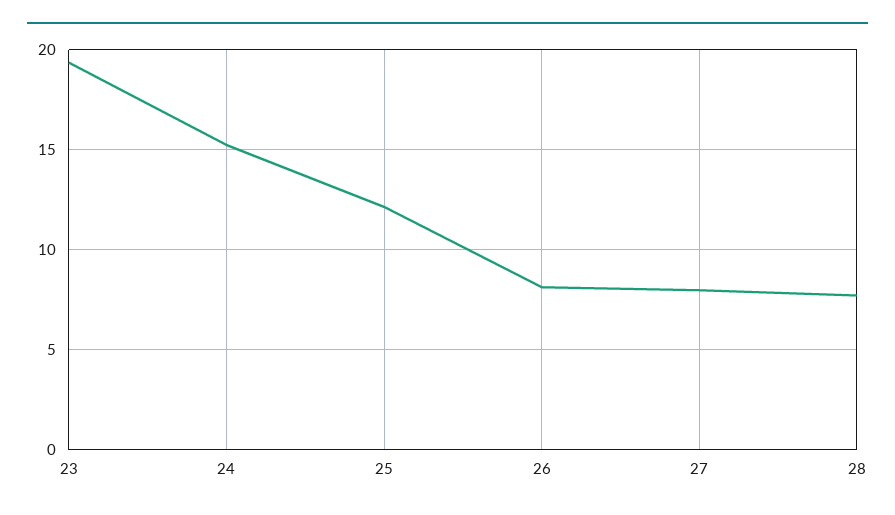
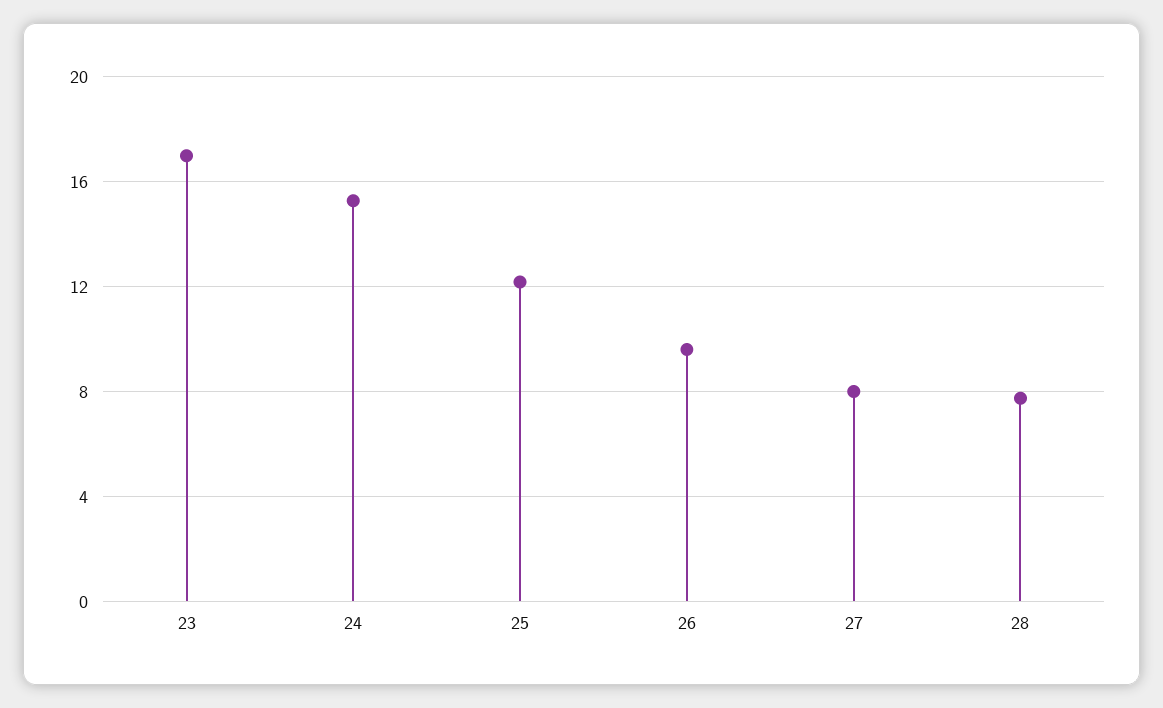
  {
-   "23": 19.5,
+   "23": 17,
    "24": 15.5,
    "25": 12,
-   "26": 8,
+   "26": 9.5,
    "27": 8,
    "28": 7.5
  }

